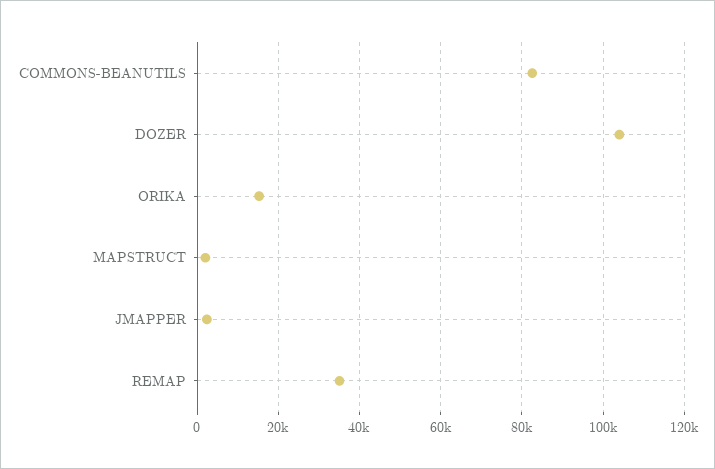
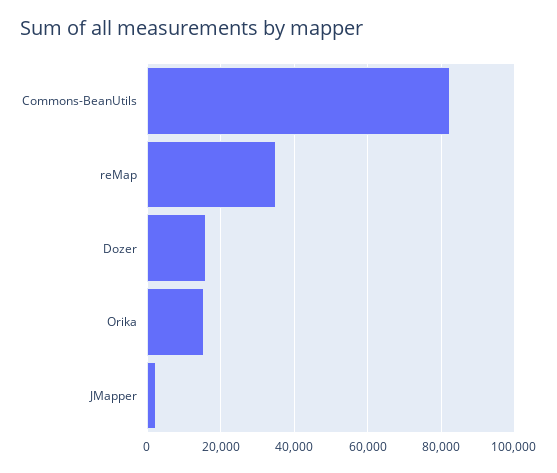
  {
    "COMMONS-BEANUTILS": 82000,
-   "DOZER": 104000,
+   "DOZER": 16000,
    "ORIKA": 16000,
-   "MAPSTRUCT": 2000,
    "JMAPPER": 2000,
    "REMAP": 36000
  }

